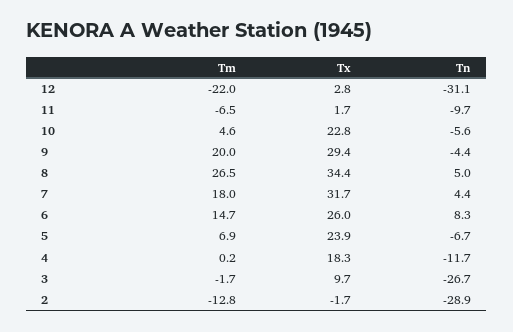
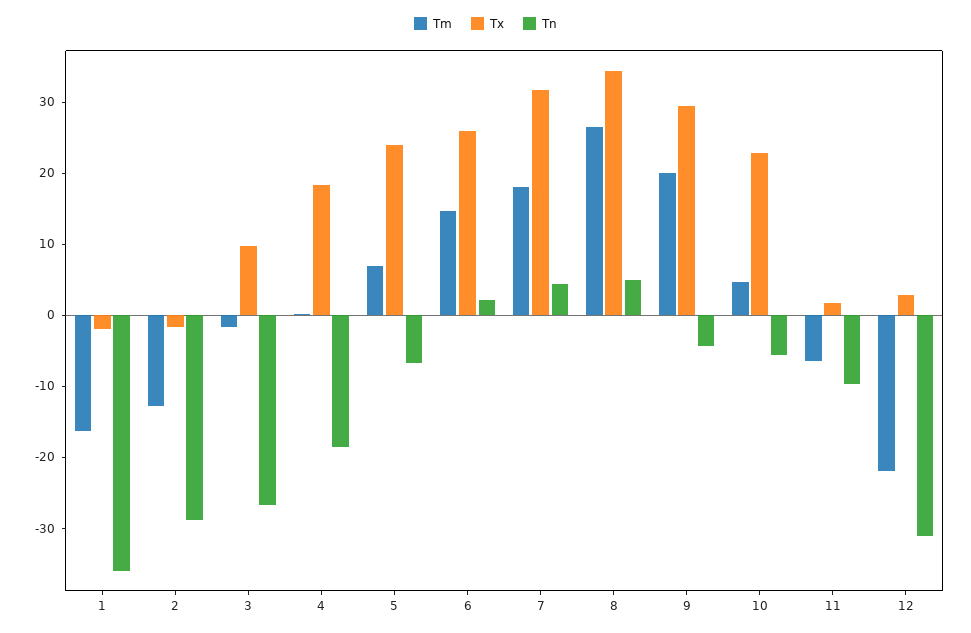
  {
    "Tm": {
      "12": -22,
      "11": -6.5,
      "10": 4.6,
      "9": 20,
      "8": 26.5,
      "7": 18,
      "6": 14.7,
      "5": 6.9,
      "4": 0.2,
      "3": -1.7,
-     "2": -12.8
+     "2": -12.8,
+     "1": -16
    },
    "Tx": {
      "12": 2.8,
      "11": 1.7,
      "10": 22.8,
      "9": 29.4,
      "8": 34.4,
      "7": 31.7,
      "6": 26,
      "5": 23.9,
      "4": 18.3,
      "3": 9.7,
-     "2": -1.7
+     "2": -1.7,
+     "1": -2
    },
    "Tn": {
      "12": -31.1,
      "11": -9.7,
      "10": -5.6,
      "9": -4.4,
      "8": 5,
      "7": 4.4,
-     "6": 8.3,
+     "6": 2,
      "5": -6.7,
-     "4": -11.7,
+     "4": -18,
      "3": -26.7,
-     "2": -28.9
+     "2": -28.9,
+     "1": -36
    }
  }

